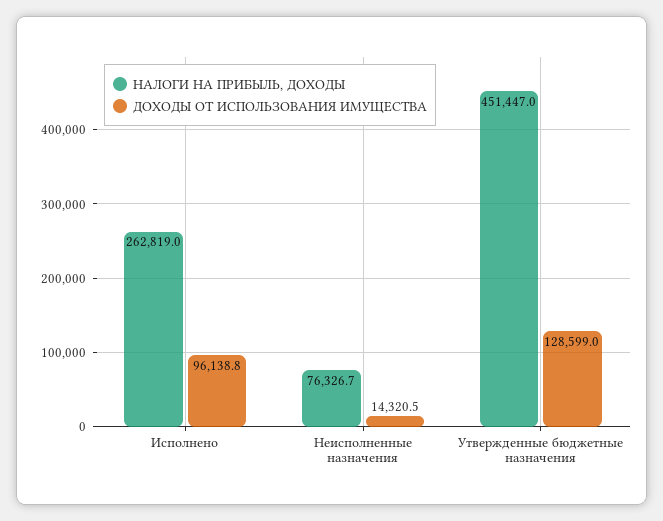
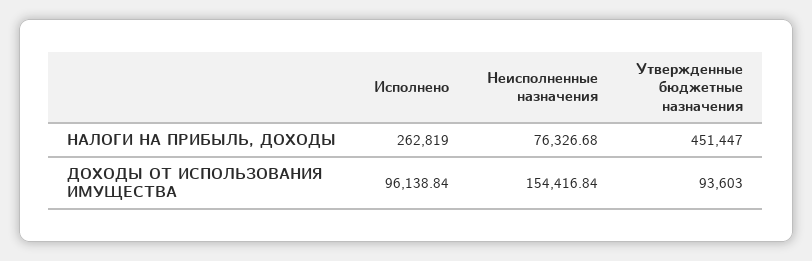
  {
    "НАЛОГИ НА ПРИБЫЛЬ, ДОХОДЫ": {
      "Исполнено": 262819,
      "Неисполненные назначения": 76326.68,
      "Утвержденные бюджетные назначения": 451447
    },
    "ДОХОДЫ ОТ ИСПОЛЬЗОВАНИЯ ИМУЩЕСТВА": {
      "Исполнено": 96138.84,
-     "Неисполненные назначения": 14320.5,
+     "Неисполненные назначения": 154416.84,
-     "Утвержденные бюджетные назначения": 128599
+     "Утвержденные бюджетные назначения": 93603
    }
  }

